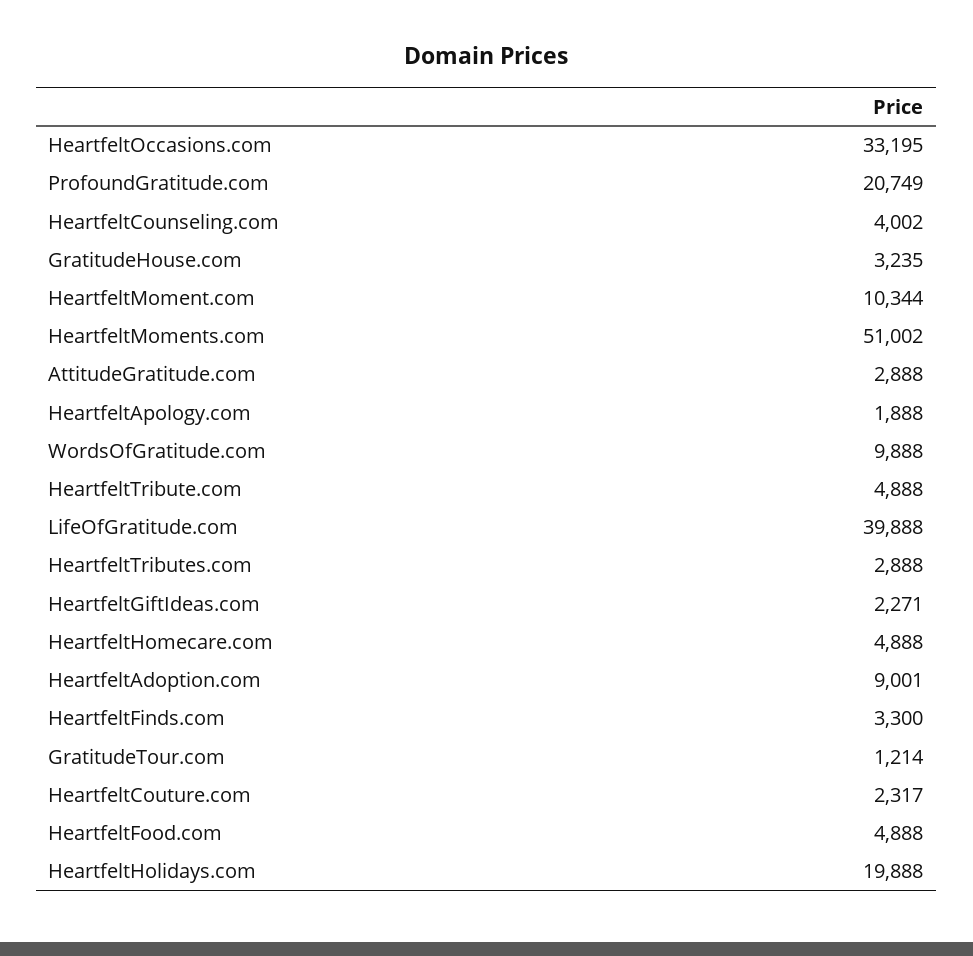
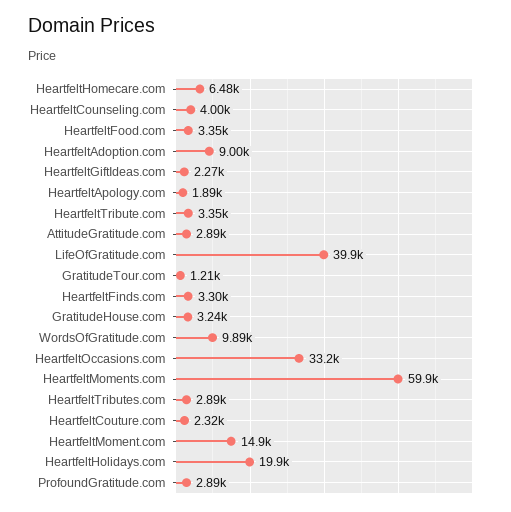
  {
    "HeartfeltOccasions.com": 33195,
-   "ProfoundGratitude.com": 20749,
+   "ProfoundGratitude.com": 2890,
    "HeartfeltCounseling.com": 4002,
    "GratitudeHouse.com": 3235,
-   "HeartfeltMoment.com": 10344,
+   "HeartfeltMoment.com": 14900,
-   "HeartfeltMoments.com": 51002,
+   "HeartfeltMoments.com": 59900,
    "AttitudeGratitude.com": 2888,
    "HeartfeltApology.com": 1888,
    "WordsOfGratitude.com": 9888,
-   "HeartfeltTribute.com": 4888,
+   "HeartfeltTribute.com": 3350,
    "LifeOfGratitude.com": 39888,
    "HeartfeltTributes.com": 2888,
    "HeartfeltGiftIdeas.com": 2271,
-   "HeartfeltHomecare.com": 4888,
+   "HeartfeltHomecare.com": 6480,
    "HeartfeltAdoption.com": 9001,
    "HeartfeltFinds.com": 3300,
    "GratitudeTour.com": 1214,
    "HeartfeltCouture.com": 2317,
-   "HeartfeltFood.com": 4888,
+   "HeartfeltFood.com": 3350,
    "HeartfeltHolidays.com": 19888
  }

